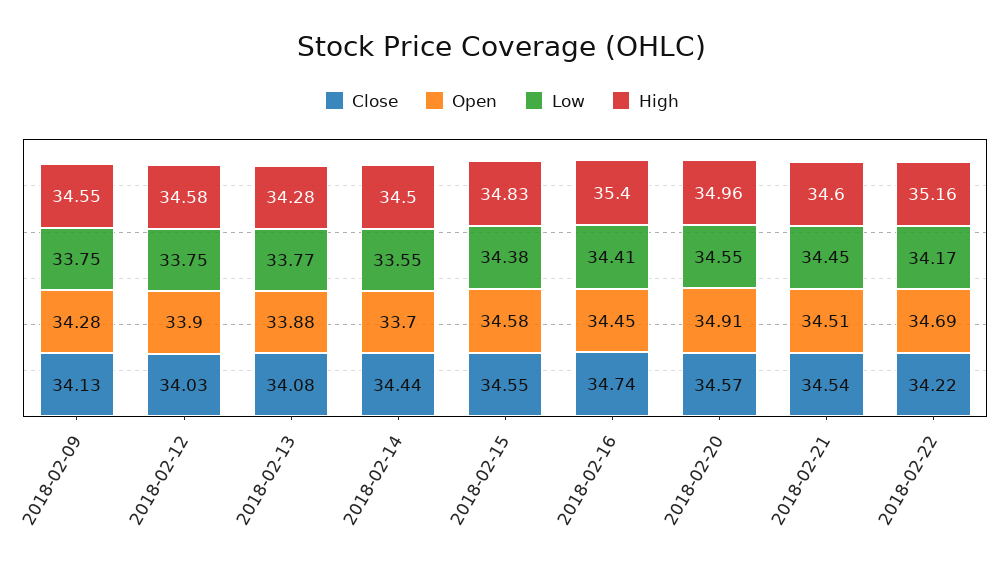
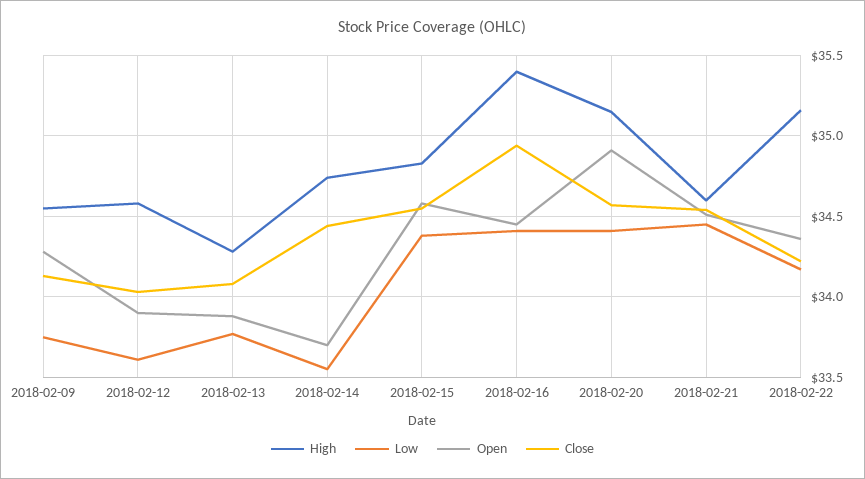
  {
    "Close": {
      "2018-02-09": 34.13,
      "2018-02-12": 34.03,
      "2018-02-13": 34.08,
      "2018-02-14": 34.44,
      "2018-02-15": 34.55,
-     "2018-02-16": 34.74,
+     "2018-02-16": 34.95,
      "2018-02-20": 34.57,
      "2018-02-21": 34.54,
      "2018-02-22": 34.22
    },
    "Open": {
      "2018-02-09": 34.28,
      "2018-02-12": 33.9,
      "2018-02-13": 33.88,
      "2018-02-14": 33.7,
      "2018-02-15": 34.58,
      "2018-02-16": 34.45,
      "2018-02-20": 34.91,
      "2018-02-21": 34.51,
-     "2018-02-22": 34.69
+     "2018-02-22": 34.35
    },
    "Low": {
      "2018-02-09": 33.75,
-     "2018-02-12": 33.75,
+     "2018-02-12": 33.6,
      "2018-02-13": 33.77,
      "2018-02-14": 33.55,
      "2018-02-15": 34.38,
      "2018-02-16": 34.41,
-     "2018-02-20": 34.55,
+     "2018-02-20": 34.4,
      "2018-02-21": 34.45,
      "2018-02-22": 34.17
    },
    "High": {
      "2018-02-09": 34.55,
      "2018-02-12": 34.58,
      "2018-02-13": 34.28,
-     "2018-02-14": 34.5,
+     "2018-02-14": 34.75,
      "2018-02-15": 34.83,
      "2018-02-16": 35.4,
-     "2018-02-20": 34.96,
+     "2018-02-20": 35.15,
      "2018-02-21": 34.6,
      "2018-02-22": 35.16
    }
  }

